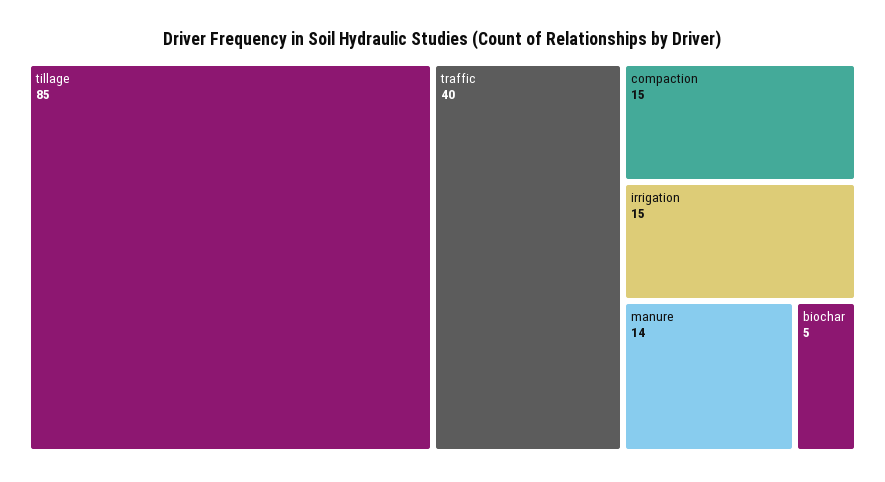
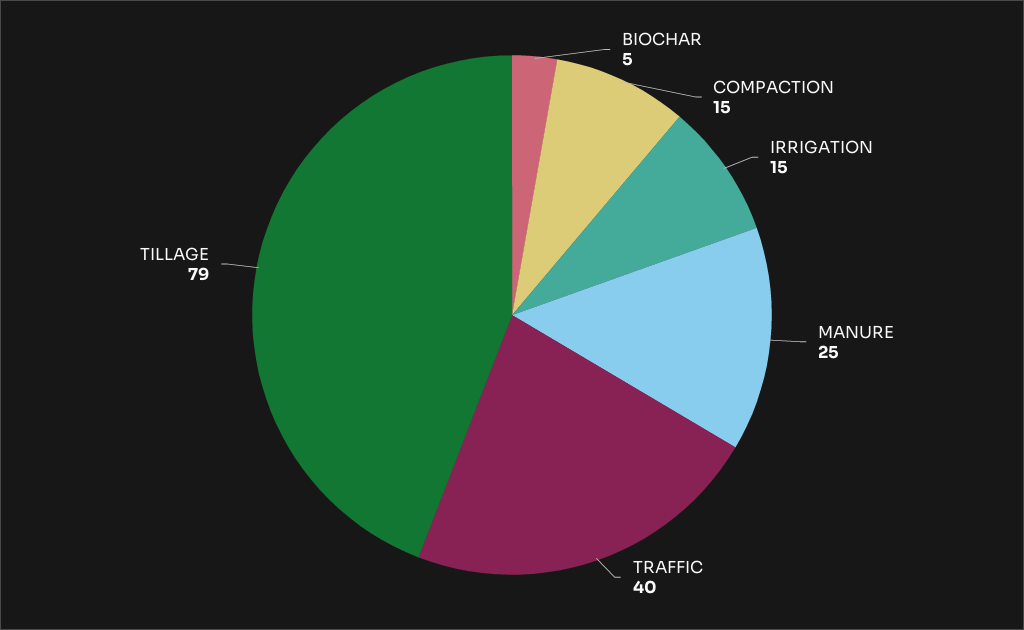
  {
-   "tillage": 85,
+   "tillage": 79,
    "traffic": 40,
    "compaction": 15,
    "irrigation": 15,
-   "manure": 14,
+   "manure": 25,
    "biochar": 5
  }

